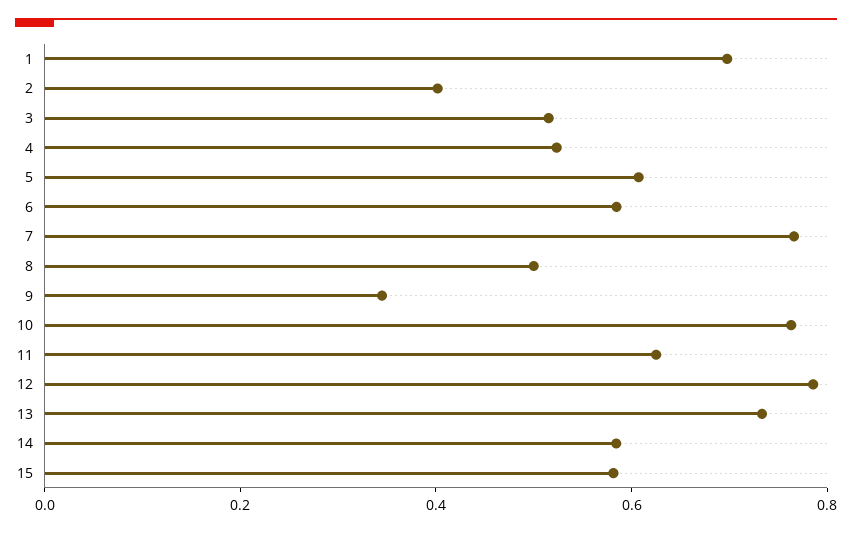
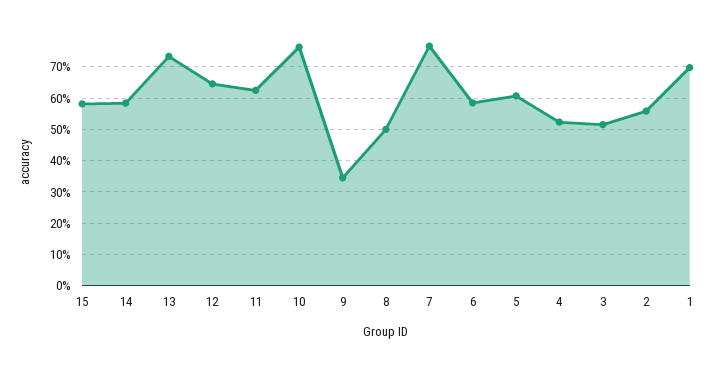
  {
    "1": 0.7,
-   "2": 0.4,
+   "2": 0.56,
    "3": 0.52,
    "4": 0.52,
    "5": 0.6,
    "6": 0.58,
    "7": 0.76,
    "8": 0.5,
    "9": 0.34,
    "10": 0.76,
    "11": 0.62,
-   "12": 0.8,
+   "12": 0.64,
    "13": 0.74,
    "14": 0.58,
    "15": 0.58
  }

